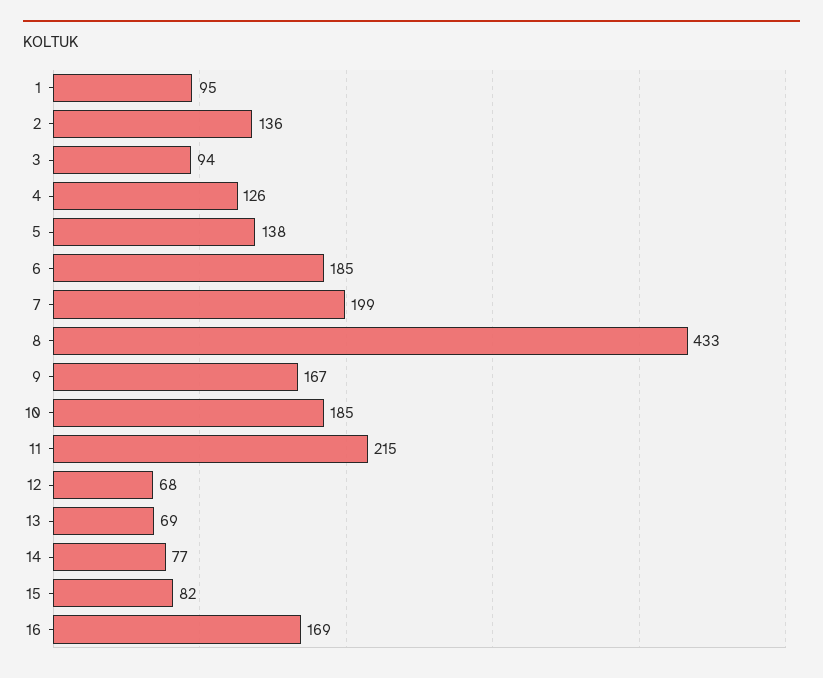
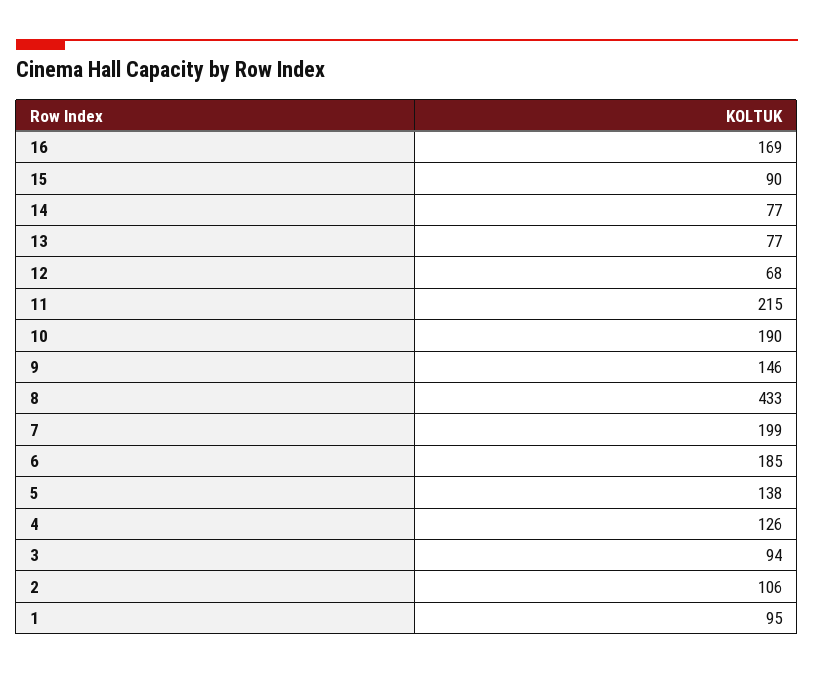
  {
    "1": 95,
-   "2": 136,
+   "2": 106,
    "3": 94,
    "4": 126,
    "5": 138,
    "6": 185,
    "7": 199,
    "8": 433,
-   "9": 167,
+   "9": 146,
-   "10": 185,
+   "10": 190,
    "11": 215,
    "12": 68,
-   "13": 69,
+   "13": 77,
    "14": 77,
-   "15": 82,
+   "15": 90,
    "16": 169
  }

